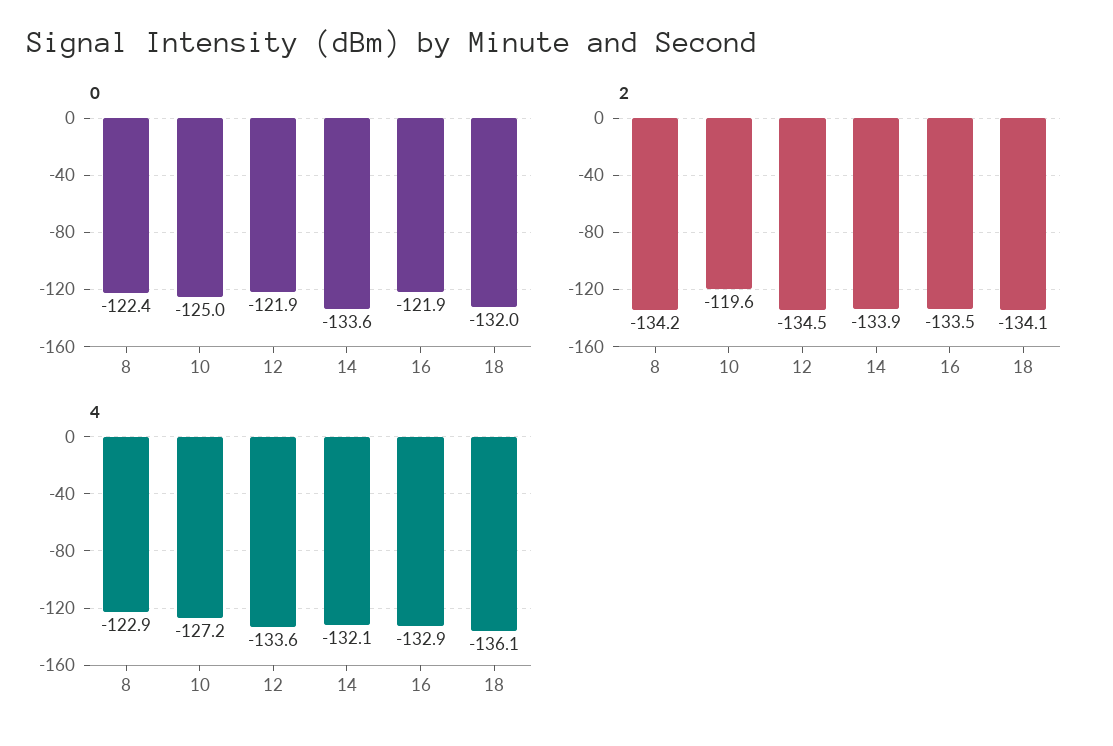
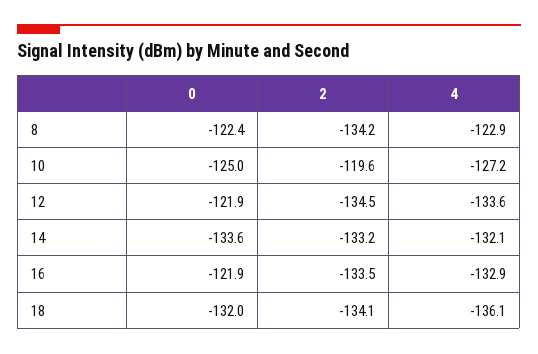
  {
    "0": {
      "8": -122.4,
      "10": -125,
      "12": -121.9,
      "14": -133.6,
      "16": -121.9,
      "18": -132
    },
    "2": {
      "8": -134.2,
      "10": -119.6,
      "12": -134.5,
-     "14": -133.9,
+     "14": -133.2,
      "16": -133.5,
      "18": -134.1
    },
    "4": {
      "8": -122.9,
      "10": -127.2,
      "12": -133.6,
      "14": -132.1,
      "16": -132.9,
      "18": -136.1
    }
  }

